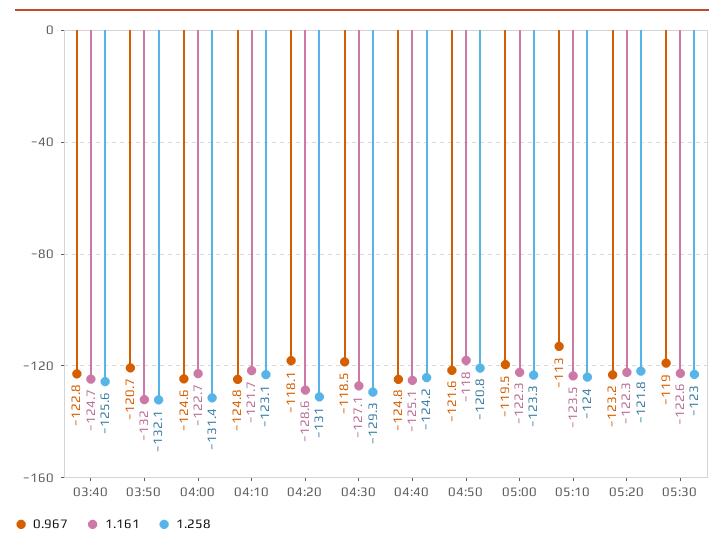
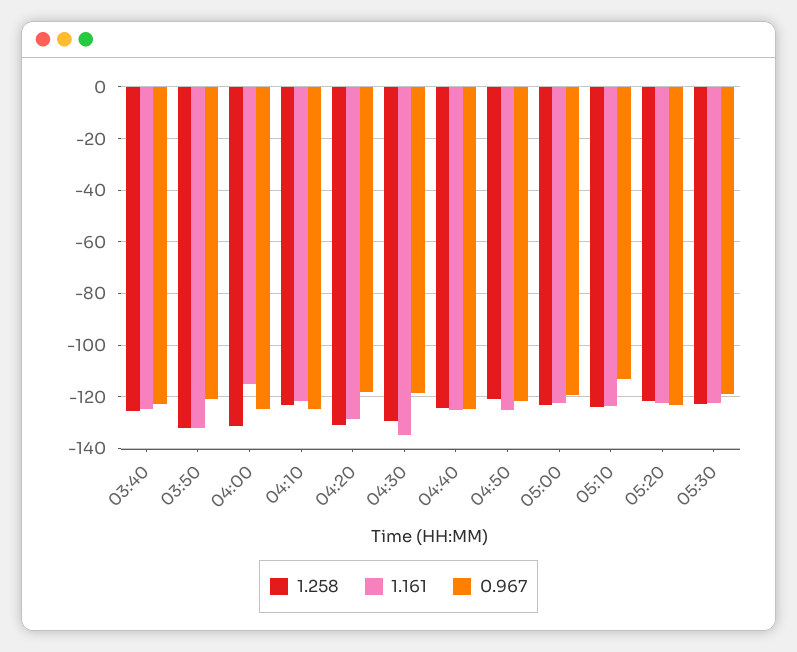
  {
    "0.967": {
      "03:40": -122.8,
      "03:50": -120.7,
      "04:00": -124.6,
      "04:10": -124.8,
      "04:20": -118.1,
      "04:30": -118.5,
      "04:40": -124.8,
      "04:50": -121.6,
      "05:00": -119.5,
      "05:10": -113,
      "05:20": -123.2,
      "05:30": -119
    },
    "1.161": {
      "03:40": -124.7,
      "03:50": -132,
-     "04:00": -122.7,
+     "04:00": -115,
      "04:10": -121.7,
      "04:20": -128.6,
-     "04:30": -127.1,
+     "04:30": -135,
      "04:40": -125.1,
-     "04:50": -118,
+     "04:50": -125,
      "05:00": -122.3,
      "05:10": -123.5,
      "05:20": -122.3,
      "05:30": -122.6
    },
    "1.258": {
      "03:40": -125.6,
      "03:50": -132.1,
      "04:00": -131.4,
      "04:10": -123.1,
      "04:20": -131,
      "04:30": -129.3,
      "04:40": -124.2,
      "04:50": -120.8,
      "05:00": -123.3,
      "05:10": -124,
      "05:20": -121.8,
      "05:30": -123
    }
  }

